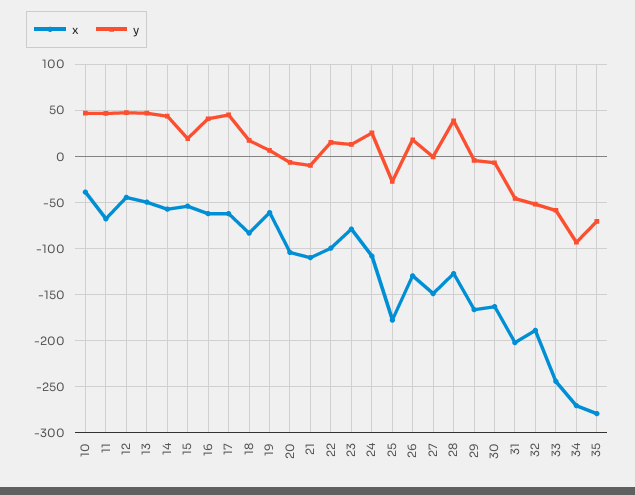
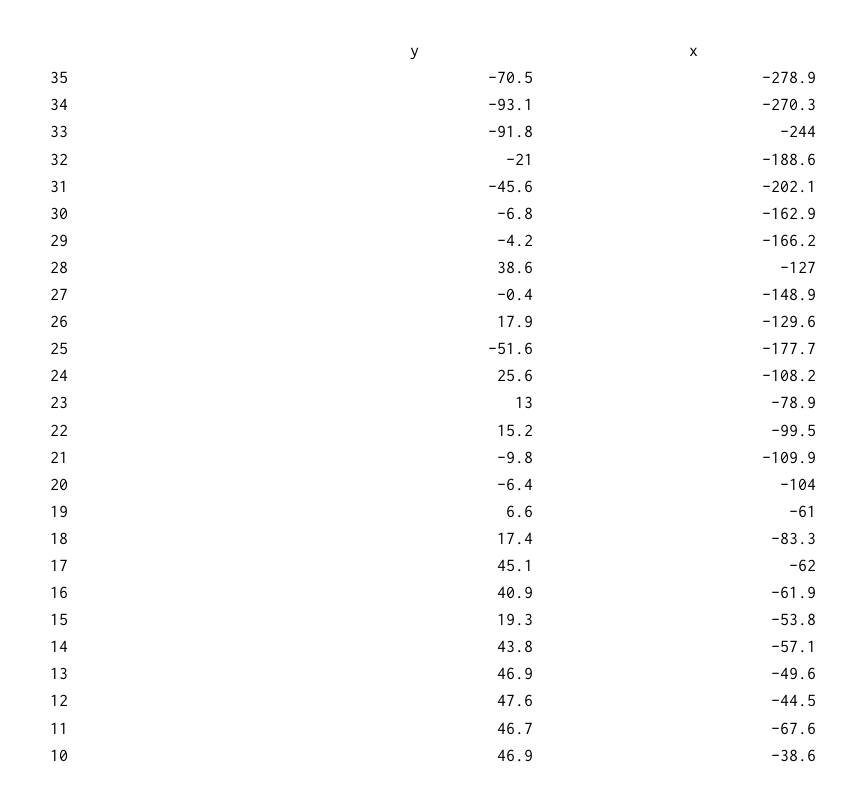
  {
    "x": {
      "10": -38.6,
      "11": -67.6,
      "12": -44.5,
      "13": -49.6,
      "14": -57.1,
      "15": -53.8,
      "16": -61.9,
      "17": -62,
      "18": -83.3,
      "19": -61,
      "20": -104,
      "21": -109.9,
      "22": -99.5,
      "23": -78.9,
      "24": -108.2,
      "25": -177.7,
      "26": -129.6,
      "27": -148.9,
      "28": -127,
      "29": -166.2,
      "30": -162.9,
      "31": -202.1,
      "32": -188.6,
      "33": -244,
      "34": -270.3,
      "35": -278.9
    },
    "y": {
      "10": 46.9,
      "11": 46.7,
      "12": 47.6,
      "13": 46.9,
      "14": 43.8,
      "15": 19.3,
      "16": 40.9,
      "17": 45.1,
      "18": 17.4,
      "19": 6.6,
      "20": -6.4,
      "21": -9.8,
      "22": 15.2,
      "23": 13,
      "24": 25.6,
-     "25": -30,
+     "25": -51.6,
      "26": 17.9,
      "27": -0.4,
      "28": 38.6,
      "29": -4.2,
      "30": -6.8,
      "31": -45.6,
-     "32": -50,
+     "32": -21,
-     "33": -60,
+     "33": -91.8,
      "34": -93.1,
      "35": -70.5
    }
  }

